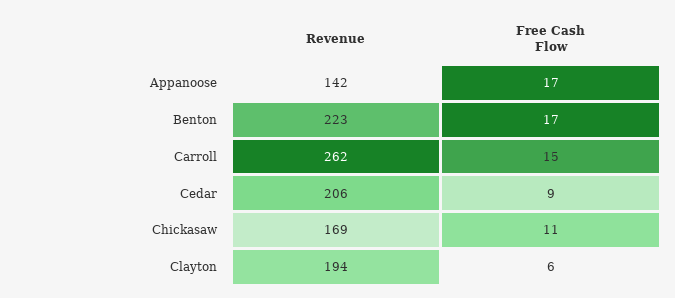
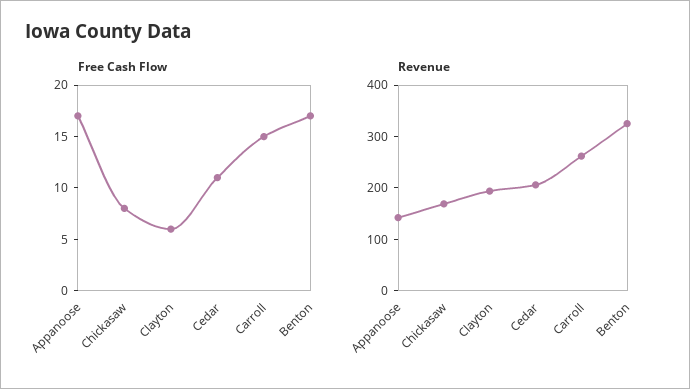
  {
    "Revenue": {
      "Appanoose": 142,
-     "Benton": 223,
+     "Benton": 320,
      "Carroll": 262,
      "Cedar": 206,
      "Chickasaw": 169,
      "Clayton": 194
    },
    "Free Cash Flow": {
      "Appanoose": 17,
      "Benton": 17,
      "Carroll": 15,
-     "Cedar": 9,
+     "Cedar": 11,
-     "Chickasaw": 11,
+     "Chickasaw": 8,
      "Clayton": 6
    }
  }

